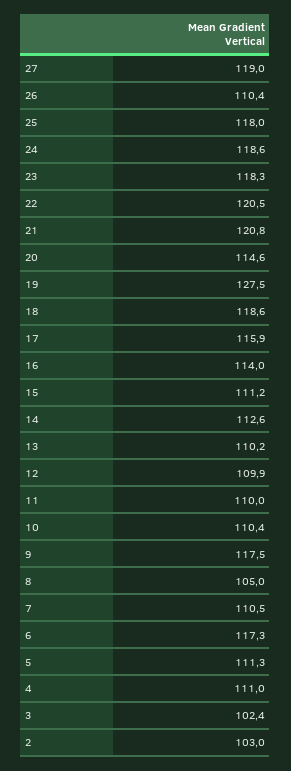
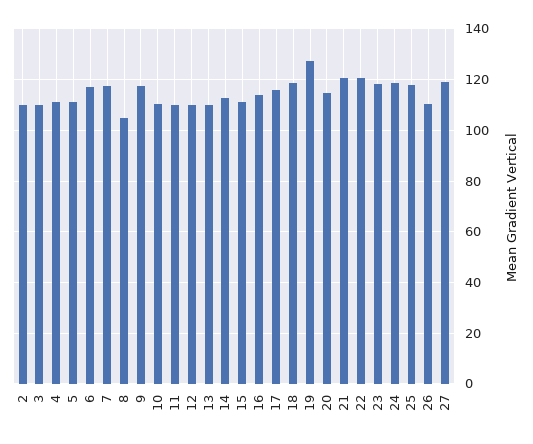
  {
    "27": 119,
    "26": 110.4,
    "25": 118,
    "24": 118.6,
    "23": 118.3,
    "22": 120.5,
    "21": 120.8,
    "20": 114.6,
    "19": 127.5,
    "18": 118.6,
    "17": 115.9,
    "16": 114,
    "15": 111.2,
    "14": 112.6,
    "13": 110.2,
    "12": 109.9,
    "11": 110,
    "10": 110.4,
    "9": 117.5,
    "8": 105,
-   "7": 110.5,
+   "7": 117.5,
    "6": 117.3,
    "5": 111.3,
    "4": 111,
-   "3": 102.4,
+   "3": 110,
-   "2": 103
+   "2": 110
  }

